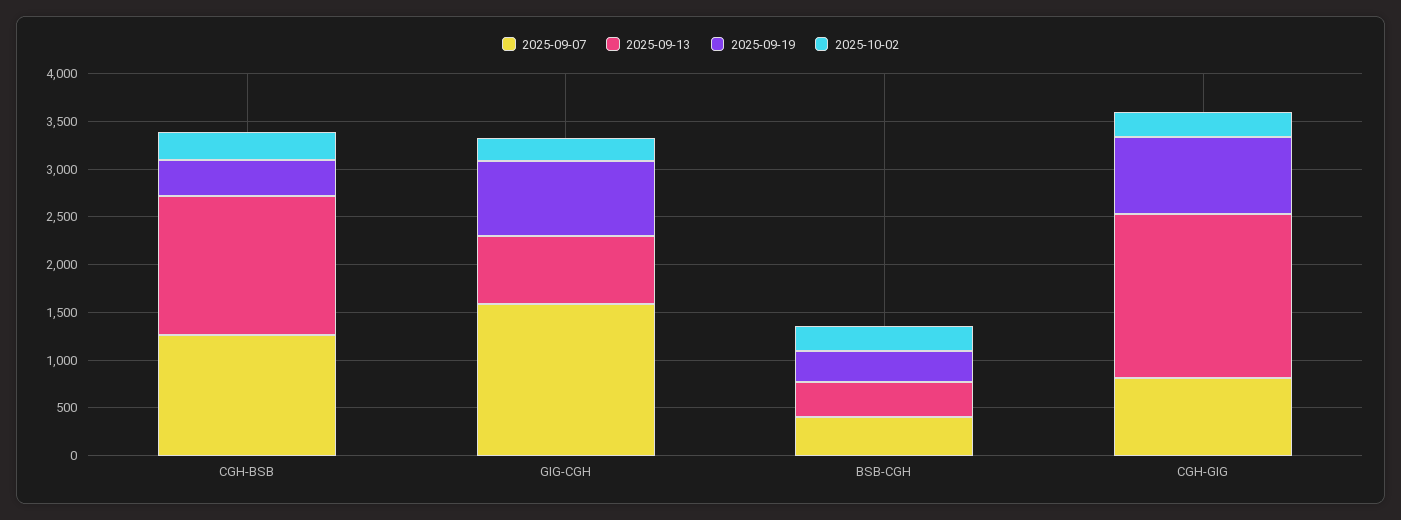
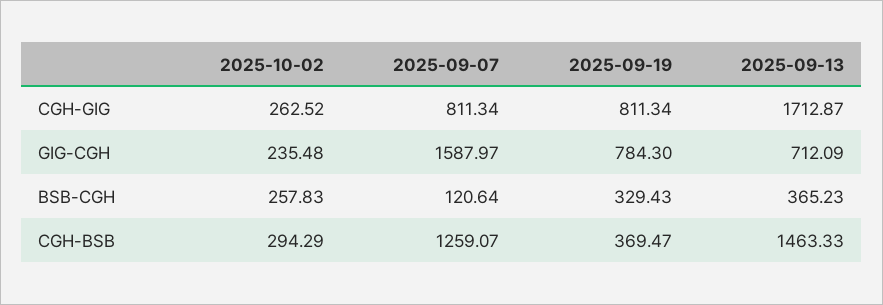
  {
    "2025-09-07": {
      "CGH-BSB": 1259.07,
      "GIG-CGH": 1587.97,
-     "BSB-CGH": 400,
+     "BSB-CGH": 120.64,
      "CGH-GIG": 811.34
    },
    "2025-09-13": {
      "CGH-BSB": 1463.33,
      "GIG-CGH": 712.09,
      "BSB-CGH": 365.23,
      "CGH-GIG": 1712.87
    },
    "2025-09-19": {
      "CGH-BSB": 369.47,
      "GIG-CGH": 784.3,
      "BSB-CGH": 329.43,
      "CGH-GIG": 811.34
    },
    "2025-10-02": {
      "CGH-BSB": 294.29,
      "GIG-CGH": 235.48,
      "BSB-CGH": 257.83,
      "CGH-GIG": 262.52
    }
  }

